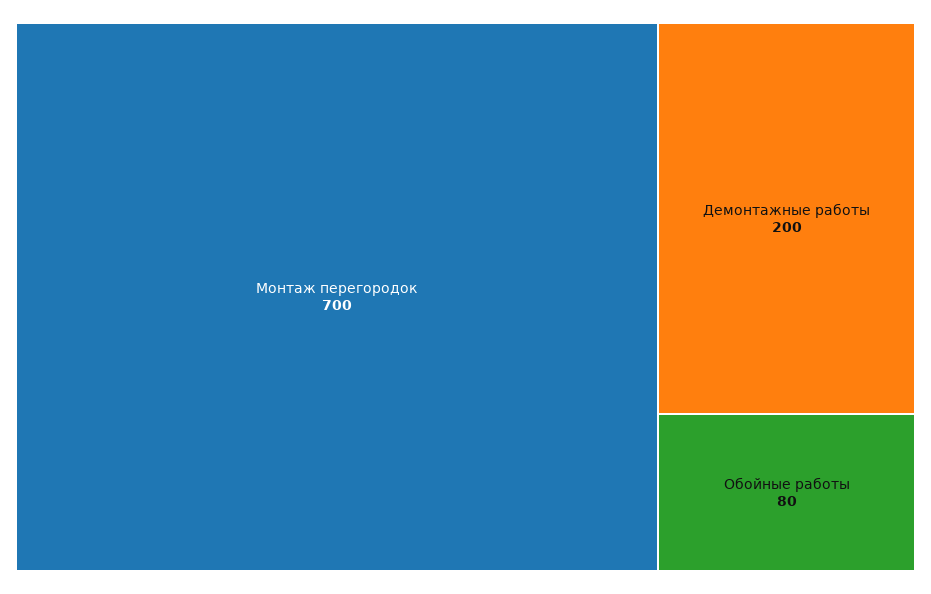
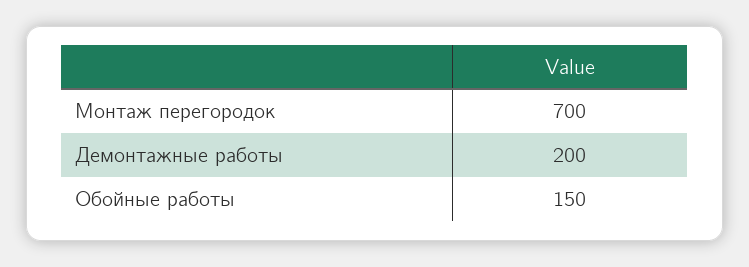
  {
    "Монтаж перегородок": 700,
    "Демонтажные работы": 200,
-   "Обойные работы": 80
+   "Обойные работы": 150
  }

